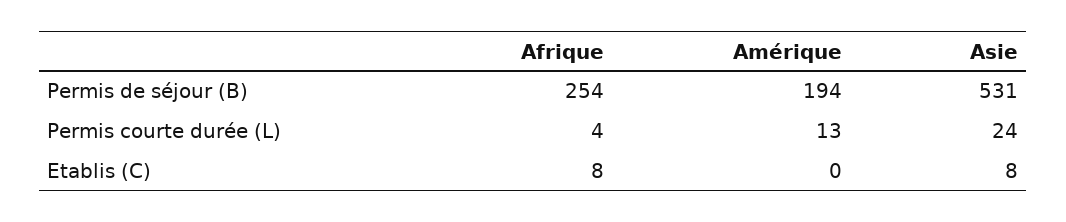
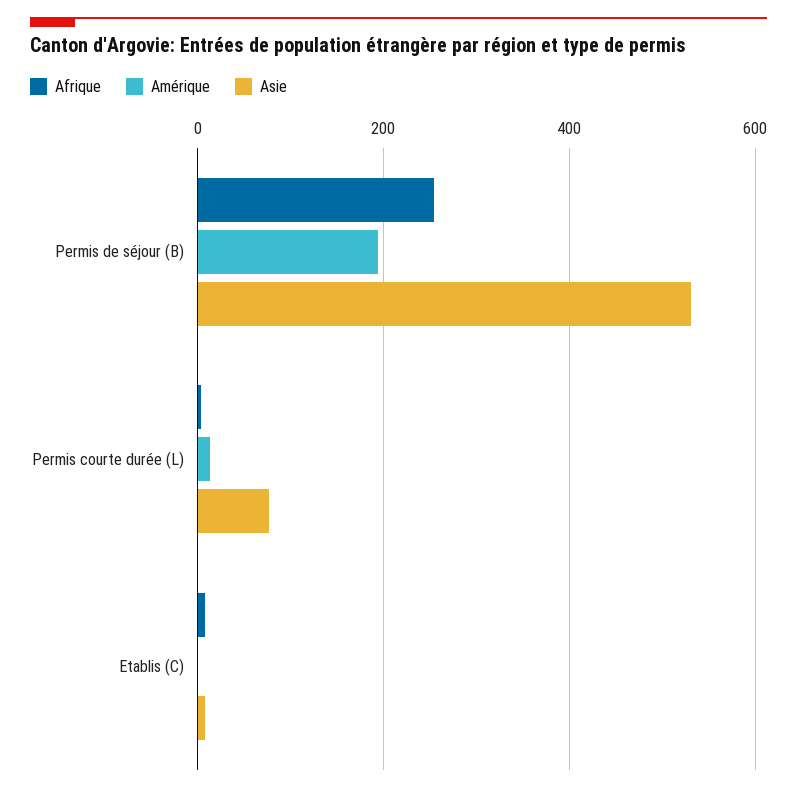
  {
    "Afrique": {
      "Permis de séjour (B)": 254,
      "Permis courte durée (L)": 4,
      "Etablis (C)": 8
    },
    "Amérique": {
      "Permis de séjour (B)": 194,
      "Permis courte durée (L)": 13,
      "Etablis (C)": 0
    },
    "Asie": {
      "Permis de séjour (B)": 531,
-     "Permis courte durée (L)": 24,
+     "Permis courte durée (L)": 80,
      "Etablis (C)": 8
    }
  }

